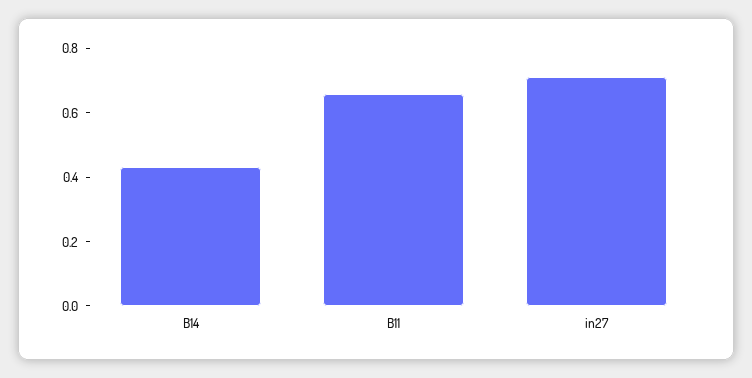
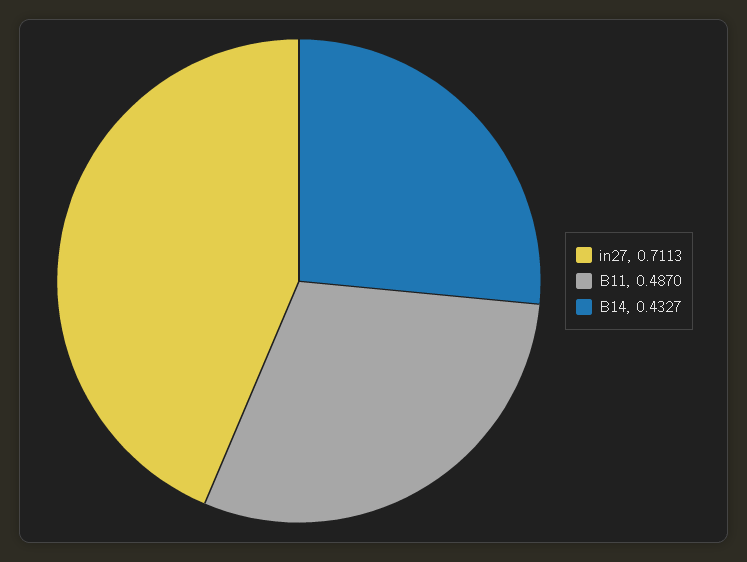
  {
    "B14": 0.4327,
-   "B11": 0.65,
+   "B11": 0.487,
    "in27": 0.7113
  }

